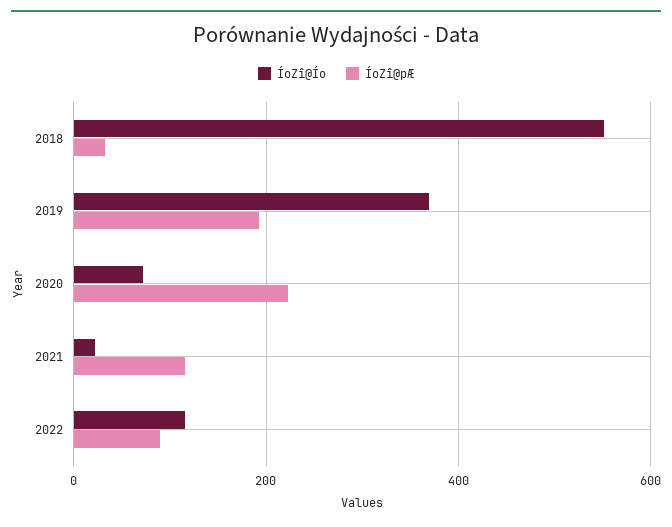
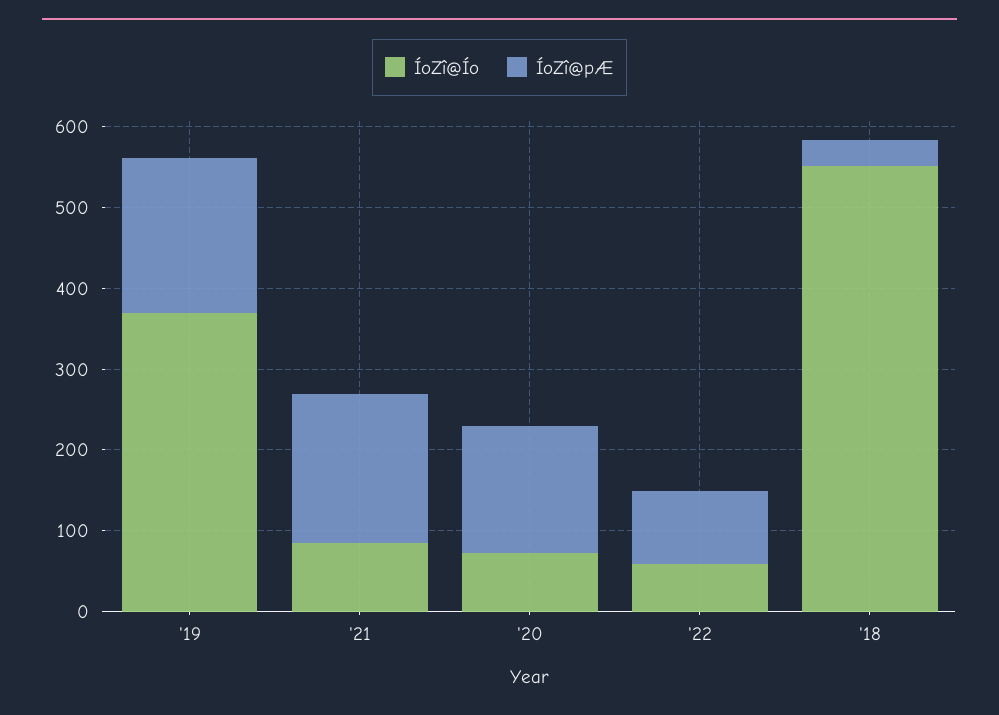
  {
    "ÍoZî@Ío": {
      "2018": 560,
      "2019": 360,
      "2020": 80,
-     "2021": 20,
+     "2021": 80,
-     "2022": 120
+     "2022": 60
    },
    "ÍoZî@pÆ": {
      "2018": 40,
      "2019": 200,
-     "2020": 220,
+     "2020": 160,
-     "2021": 120,
+     "2021": 180,
      "2022": 100
    }
  }

